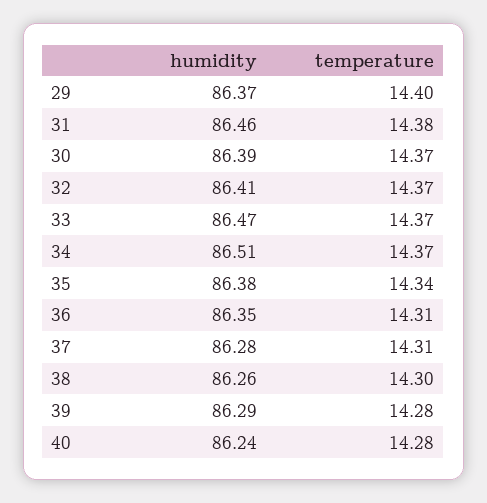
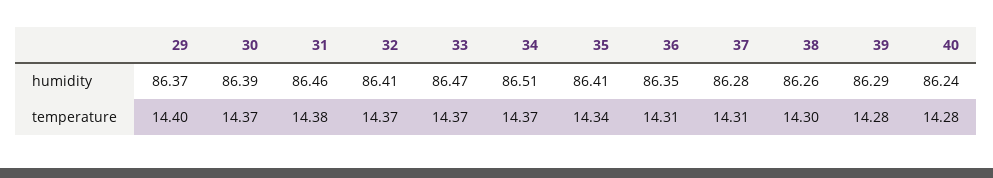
  {
    "humidity": {
      "29": 86.37,
      "31": 86.46,
      "30": 86.39,
      "32": 86.41,
      "33": 86.47,
      "34": 86.51,
-     "35": 86.38,
+     "35": 86.41,
      "36": 86.35,
      "37": 86.28,
      "38": 86.26,
      "39": 86.29,
      "40": 86.24
    },
    "temperature": {
      "29": 14.4,
      "31": 14.38,
      "30": 14.37,
      "32": 14.37,
      "33": 14.37,
      "34": 14.37,
      "35": 14.34,
      "36": 14.31,
      "37": 14.31,
      "38": 14.3,
      "39": 14.28,
      "40": 14.28
    }
  }

